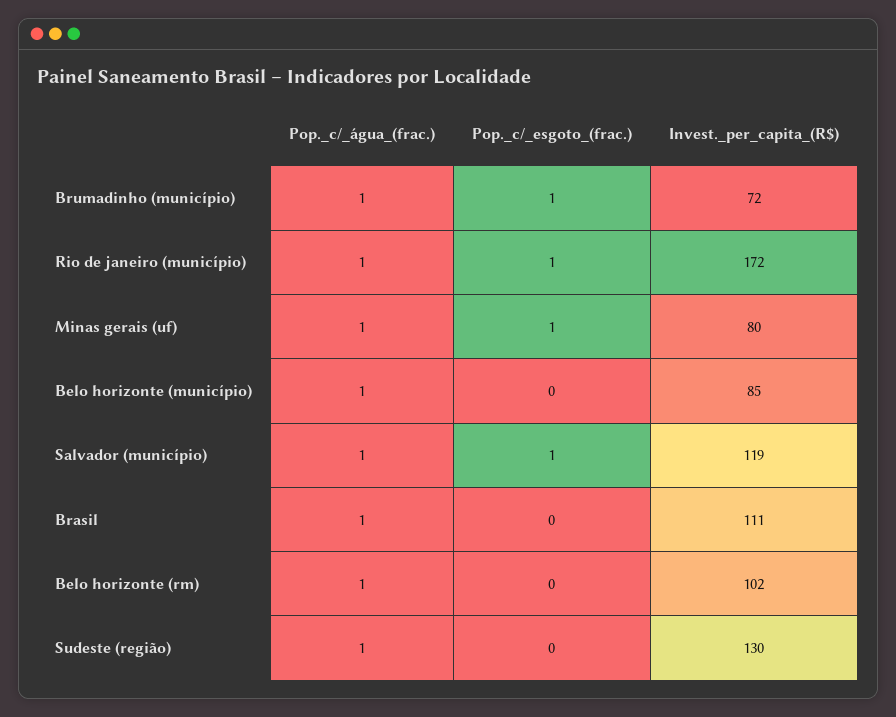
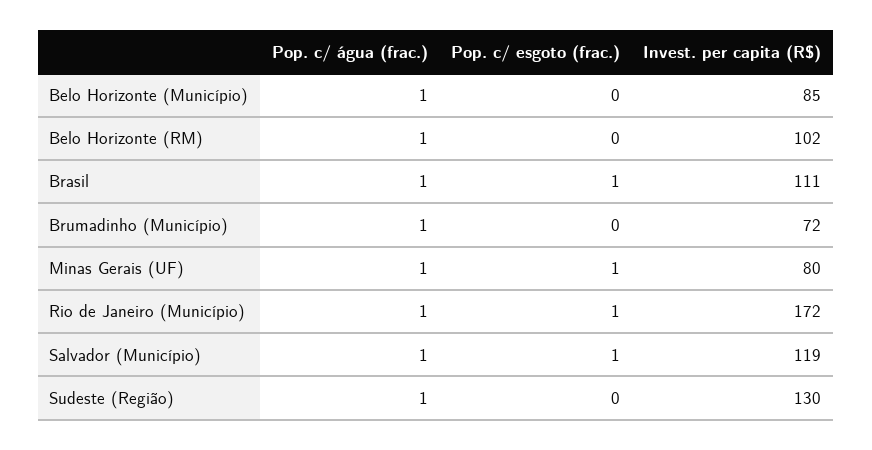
  {
    "Pop._c/_água_(frac.)": {
      "Brumadinho (município)": 1,
      "Rio de janeiro (município)": 1,
      "Minas gerais (uf)": 1,
      "Belo horizonte (município)": 1,
      "Salvador (município)": 1,
      "Brasil": 1,
      "Belo horizonte (rm)": 1,
      "Sudeste (região)": 1
    },
    "Pop._c/_esgoto_(frac.)": {
-     "Brumadinho (município)": 1,
+     "Brumadinho (município)": 0,
      "Rio de janeiro (município)": 1,
      "Minas gerais (uf)": 1,
      "Belo horizonte (município)": 0,
      "Salvador (município)": 1,
-     "Brasil": 0,
+     "Brasil": 1,
      "Belo horizonte (rm)": 0,
      "Sudeste (região)": 0
    },
    "Invest._per_capita_(R$)": {
      "Brumadinho (município)": 72,
      "Rio de janeiro (município)": 172,
      "Minas gerais (uf)": 80,
      "Belo horizonte (município)": 85,
      "Salvador (município)": 119,
      "Brasil": 111,
      "Belo horizonte (rm)": 102,
      "Sudeste (região)": 130
    }
  }

